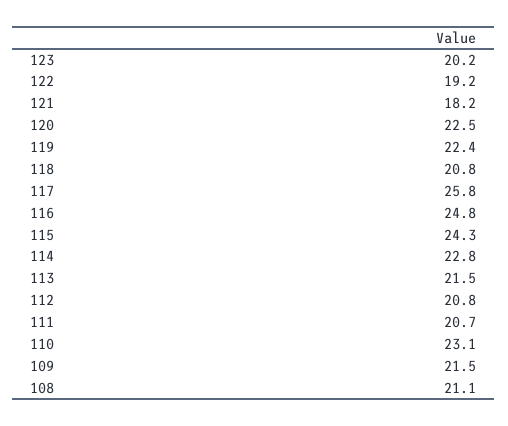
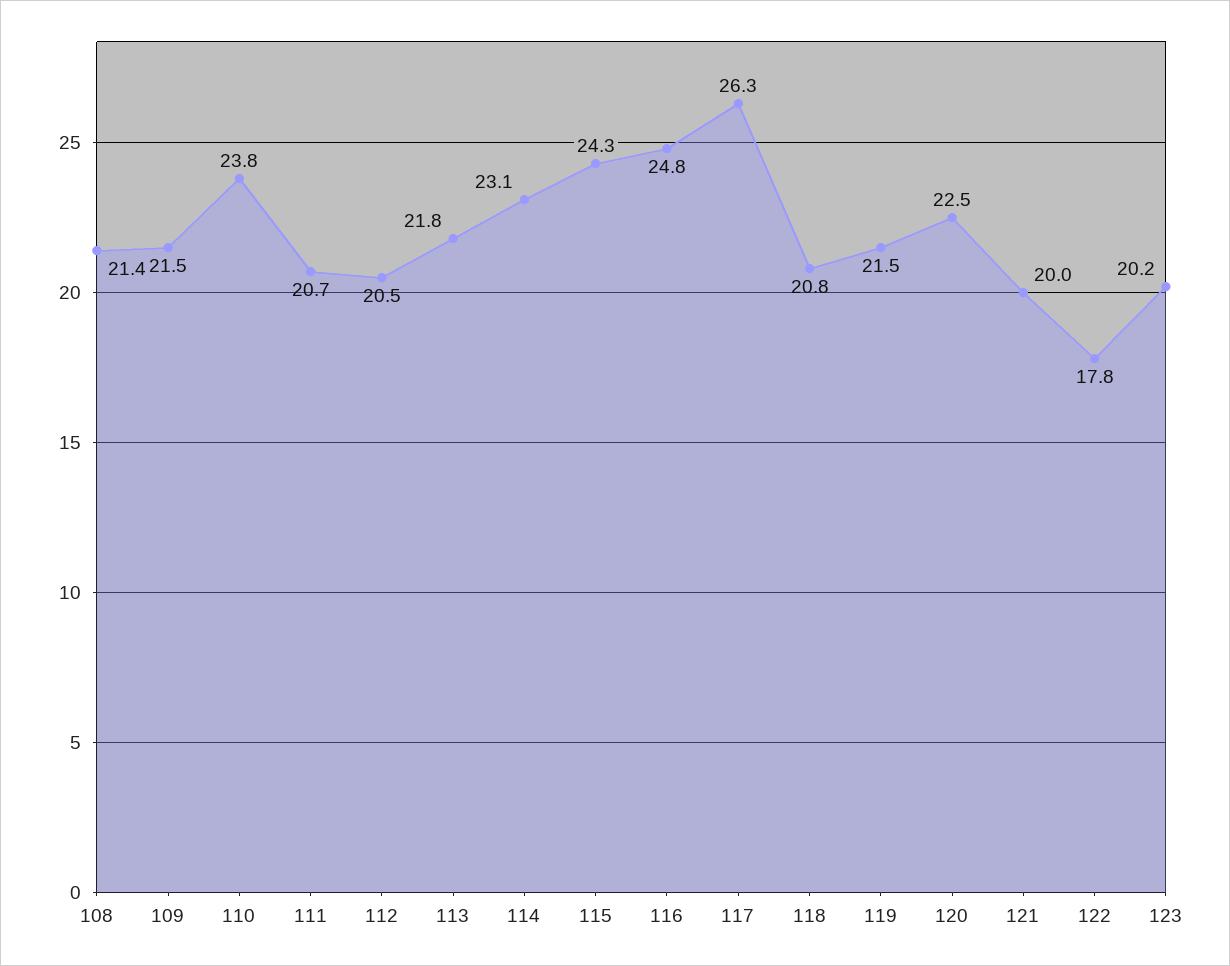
  {
    "123": 20.2,
-   "122": 19.2,
+   "122": 17.8,
-   "121": 18.2,
+   "121": 20,
    "120": 22.5,
-   "119": 22.4,
+   "119": 21.5,
    "118": 20.8,
-   "117": 25.8,
+   "117": 26.3,
    "116": 24.8,
    "115": 24.3,
-   "114": 22.8,
+   "114": 23.1,
-   "113": 21.5,
+   "113": 21.8,
-   "112": 20.8,
+   "112": 20.5,
    "111": 20.7,
-   "110": 23.1,
+   "110": 23.8,
    "109": 21.5,
-   "108": 21.1
+   "108": 21.4
  }

